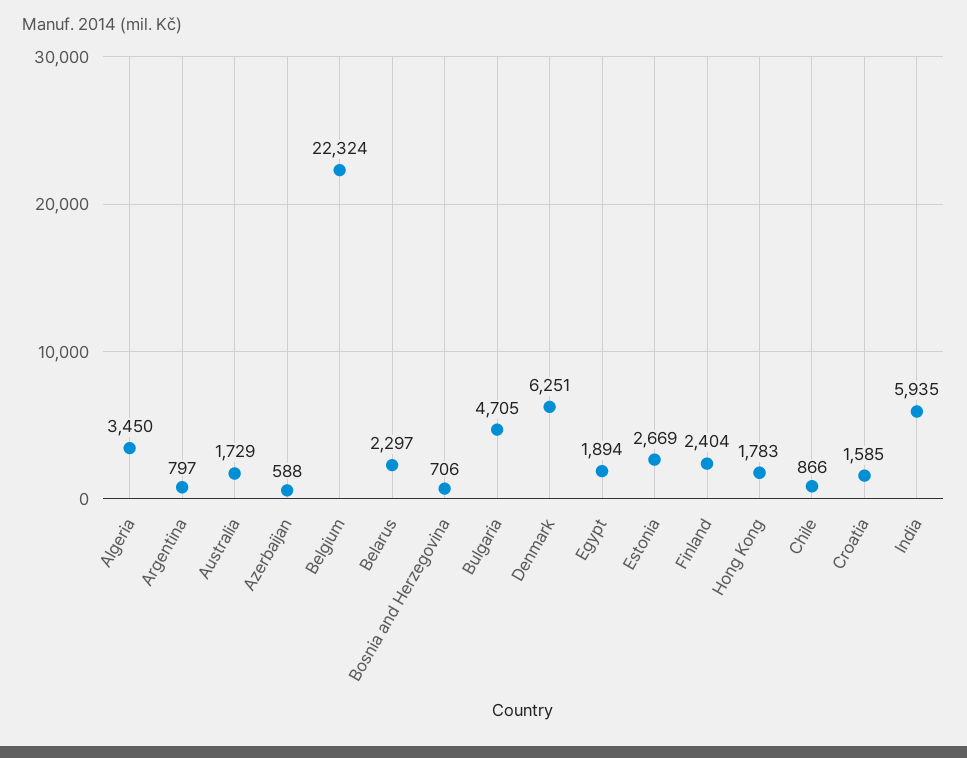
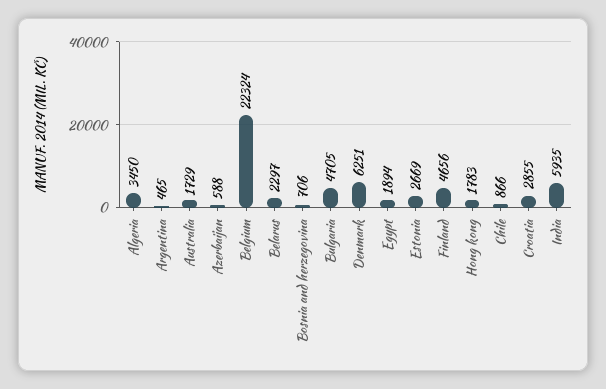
  {
    "Algeria": 3450,
-   "Argentina": 797,
+   "Argentina": 465,
    "Australia": 1729,
    "Azerbaijan": 588,
    "Belgium": 22324,
    "Belarus": 2297,
    "Bosnia and Herzegovina": 706,
    "Bulgaria": 4705,
    "Denmark": 6251,
    "Egypt": 1894,
    "Estonia": 2669,
-   "Finland": 2404,
+   "Finland": 4656,
    "Hong Kong": 1783,
    "Chile": 866,
-   "Croatia": 1585,
+   "Croatia": 2855,
    "India": 5935
  }

